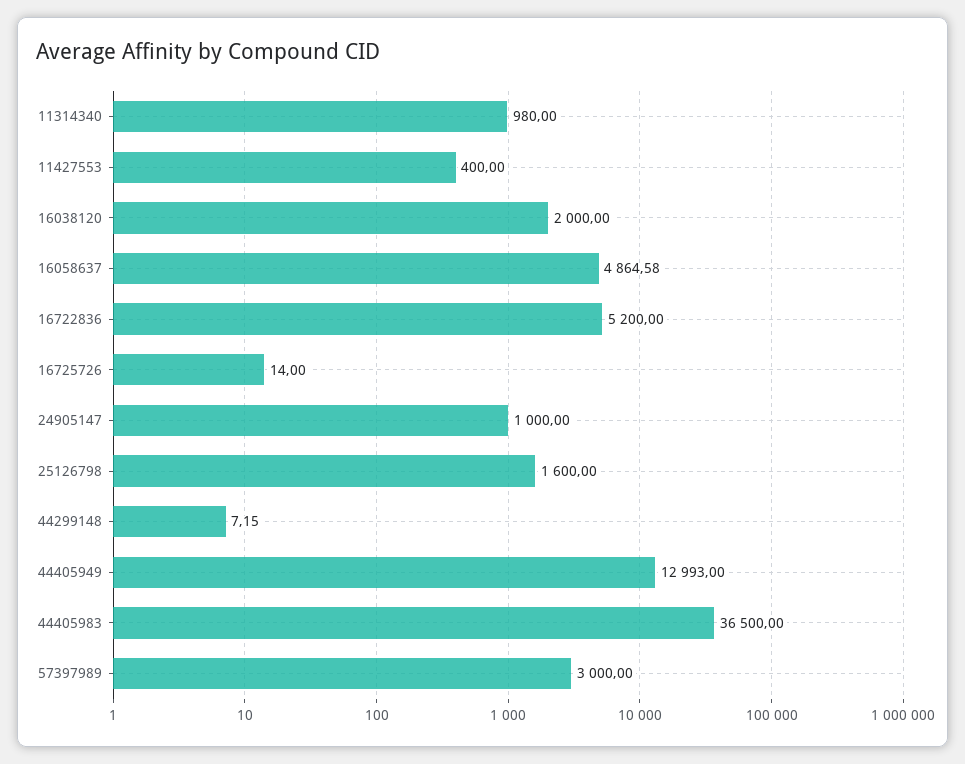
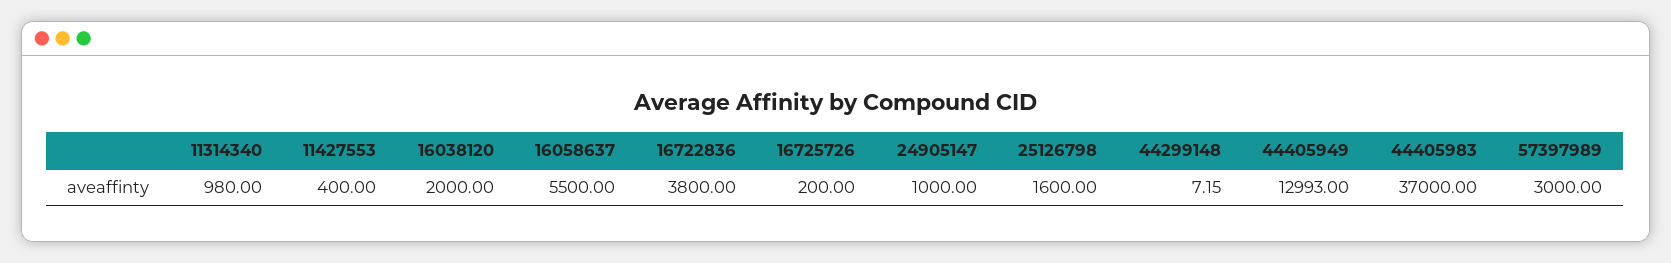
  {
    "11314340": 980,
    "11427553": 400,
    "16038120": 2000,
-   "16058637": 4864.58,
+   "16058637": 5500,
-   "16722836": 5200,
+   "16722836": 3800,
-   "16725726": 14,
+   "16725726": 200,
    "24905147": 1000,
    "25126798": 1600,
    "44299148": 7.15,
    "44405949": 12993,
-   "44405983": 36500,
+   "44405983": 37000,
    "57397989": 3000
  }

